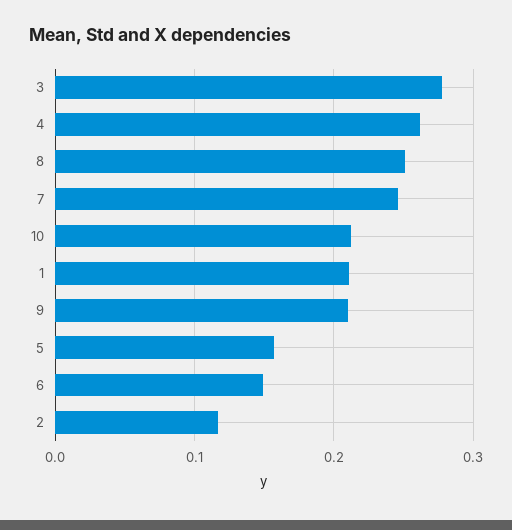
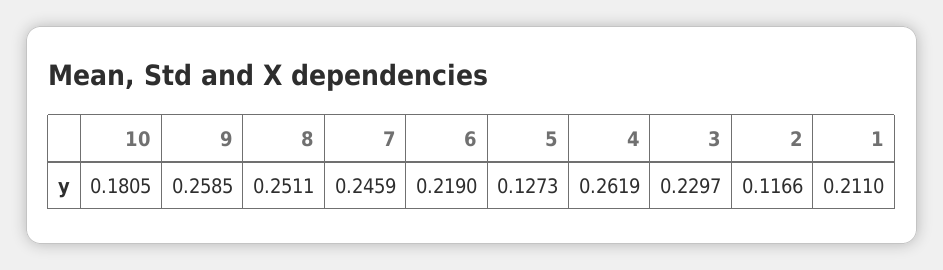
  {
-   "3": 0.28,
+   "3": 0.2297,
    "4": 0.2619,
    "8": 0.2511,
    "7": 0.2459,
-   "10": 0.21,
+   "10": 0.1805,
    "1": 0.211,
-   "9": 0.21,
+   "9": 0.2585,
-   "5": 0.16,
+   "5": 0.1273,
-   "6": 0.15,
+   "6": 0.219,
    "2": 0.1166
  }

